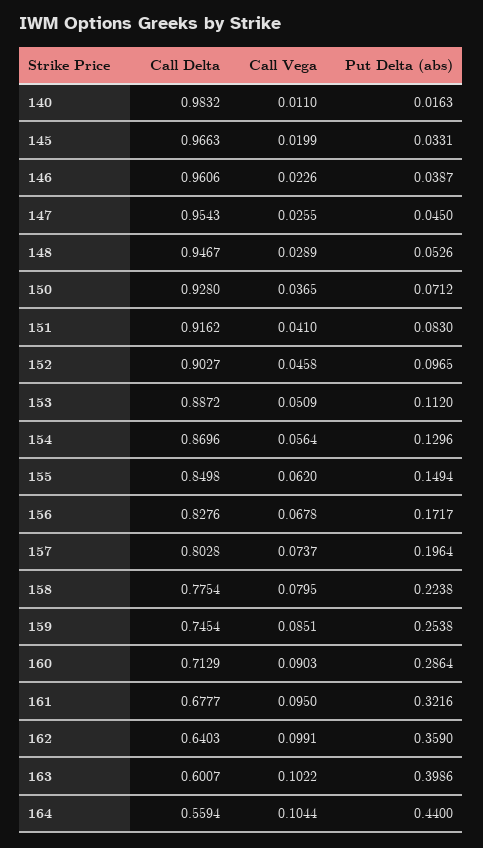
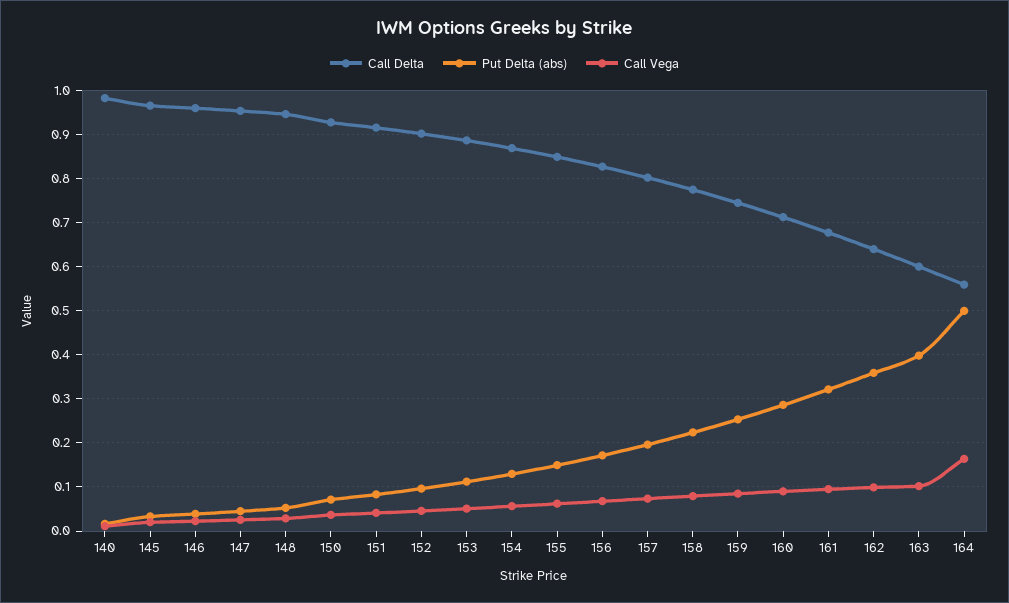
  {
    "Call Delta": {
      "140": 0.9832,
      "145": 0.9663,
      "146": 0.9606,
      "147": 0.9543,
      "148": 0.9467,
      "150": 0.928,
      "151": 0.9162,
      "152": 0.9027,
      "153": 0.8872,
      "154": 0.8696,
      "155": 0.8498,
      "156": 0.8276,
      "157": 0.8028,
      "158": 0.7754,
      "159": 0.7454,
      "160": 0.7129,
      "161": 0.6777,
      "162": 0.6403,
      "163": 0.6007,
      "164": 0.5594
    },
    "Call Vega": {
      "140": 0.011,
      "145": 0.0199,
      "146": 0.0226,
      "147": 0.0255,
      "148": 0.0289,
      "150": 0.0365,
      "151": 0.041,
      "152": 0.0458,
      "153": 0.0509,
      "154": 0.0564,
      "155": 0.062,
      "156": 0.0678,
      "157": 0.0737,
      "158": 0.0795,
      "159": 0.0851,
      "160": 0.0903,
      "161": 0.095,
      "162": 0.0991,
      "163": 0.1022,
-     "164": 0.1044
+     "164": 0.16
    },
    "Put Delta (abs)": {
      "140": 0.0163,
      "145": 0.0331,
      "146": 0.0387,
      "147": 0.045,
      "148": 0.0526,
      "150": 0.0712,
      "151": 0.083,
      "152": 0.0965,
      "153": 0.112,
      "154": 0.1296,
      "155": 0.1494,
      "156": 0.1717,
      "157": 0.1964,
      "158": 0.2238,
      "159": 0.2538,
      "160": 0.2864,
      "161": 0.3216,
      "162": 0.359,
      "163": 0.3986,
-     "164": 0.44
+     "164": 0.5
    }
  }

